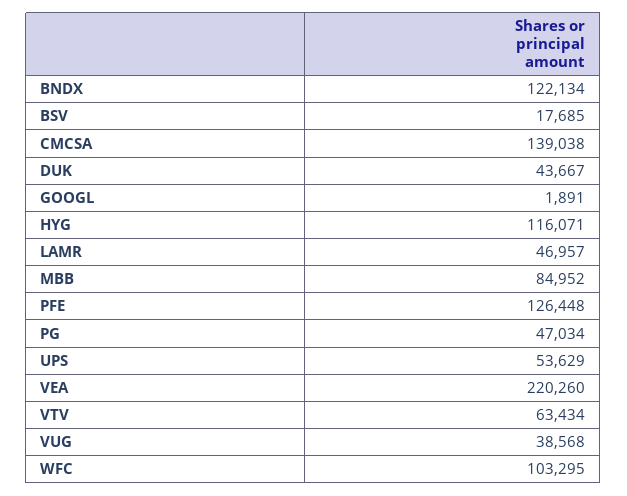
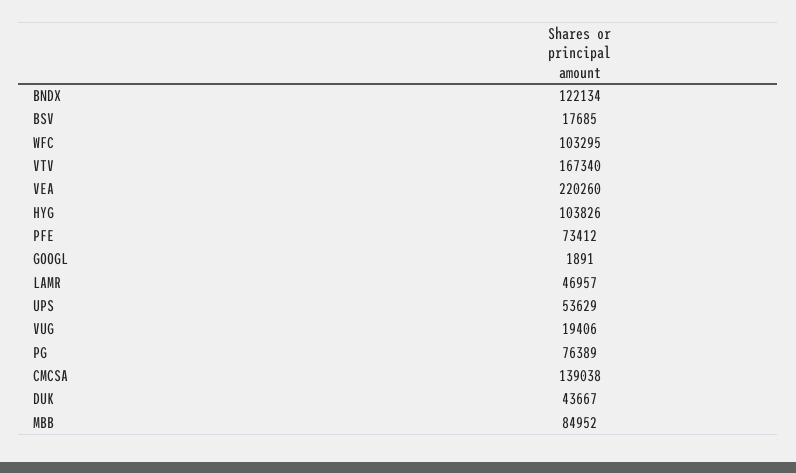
  {
    "BNDX": 122134,
    "BSV": 17685,
    "CMCSA": 139038,
    "DUK": 43667,
    "GOOGL": 1891,
-   "HYG": 116071,
+   "HYG": 103826,
    "LAMR": 46957,
    "MBB": 84952,
-   "PFE": 126448,
+   "PFE": 73412,
-   "PG": 47034,
+   "PG": 76389,
    "UPS": 53629,
    "VEA": 220260,
-   "VTV": 63434,
+   "VTV": 167340,
-   "VUG": 38568,
+   "VUG": 19406,
    "WFC": 103295
  }

